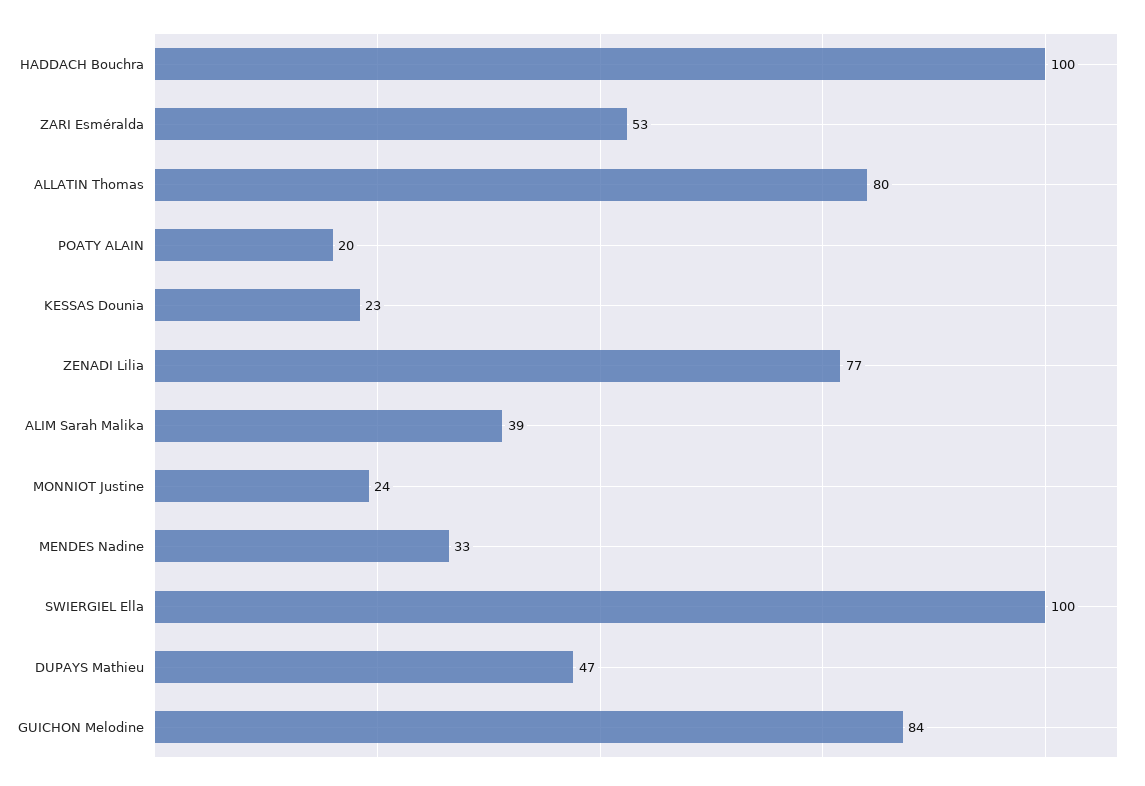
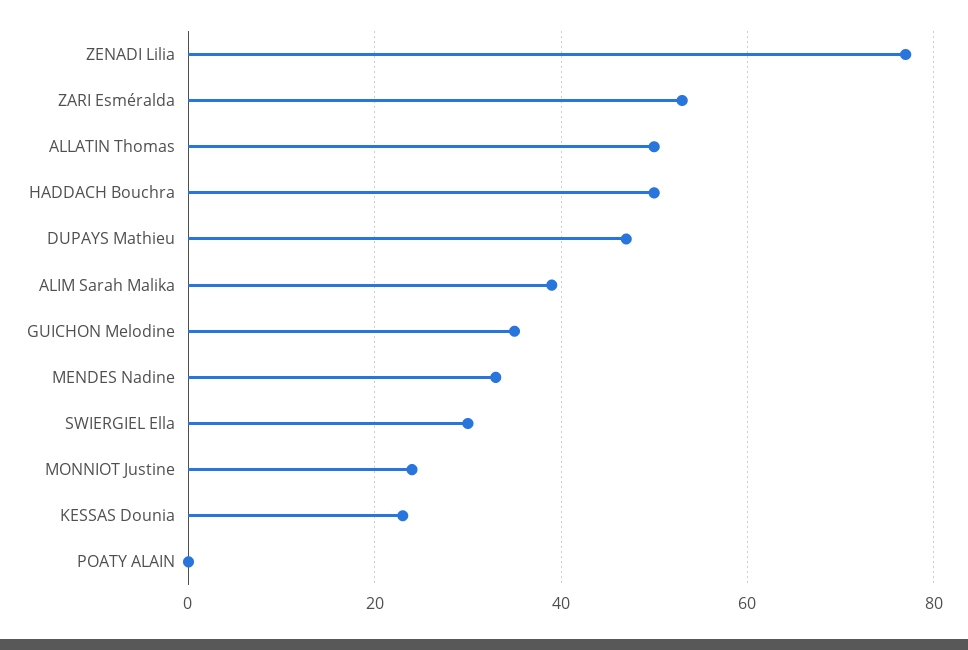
  {
-   "HADDACH Bouchra": 100,
+   "HADDACH Bouchra": 50,
    "ZARI Esméralda": 53,
-   "ALLATIN Thomas": 80,
+   "ALLATIN Thomas": 50,
-   "POATY ALAIN": 20,
+   "POATY ALAIN": 0,
    "KESSAS Dounia": 23,
    "ZENADI Lilia": 77,
    "ALIM Sarah Malika": 39,
    "MONNIOT Justine": 24,
    "MENDES Nadine": 33,
-   "SWIERGIEL Ella": 100,
+   "SWIERGIEL Ella": 30,
    "DUPAYS Mathieu": 47,
-   "GUICHON Melodine": 84
+   "GUICHON Melodine": 35
  }

